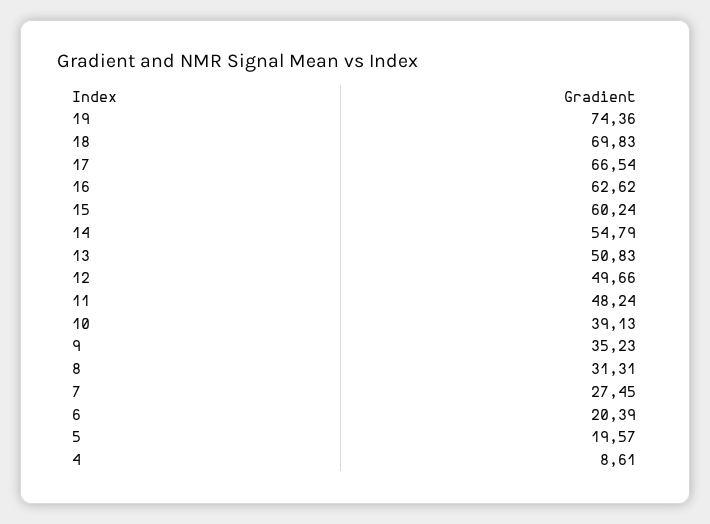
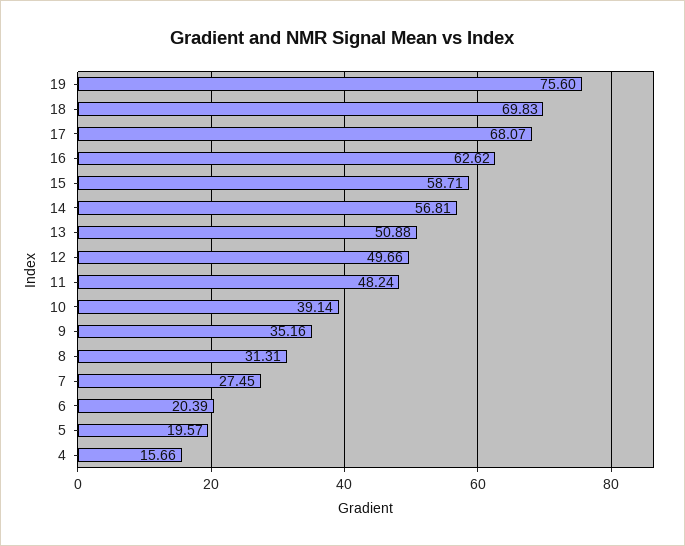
  {
-   "19": 74.36,
+   "19": 75.6,
    "18": 69.83,
-   "17": 66.54,
+   "17": 68.07,
    "16": 62.62,
-   "15": 60.24,
+   "15": 58.71,
-   "14": 54.79,
+   "14": 56.81,
-   "13": 50.83,
+   "13": 50.88,
    "12": 49.66,
    "11": 48.24,
-   "10": 39.13,
+   "10": 39.14,
-   "9": 35.23,
+   "9": 35.16,
    "8": 31.31,
    "7": 27.45,
    "6": 20.39,
    "5": 19.57,
-   "4": 8.61
+   "4": 15.66
  }

